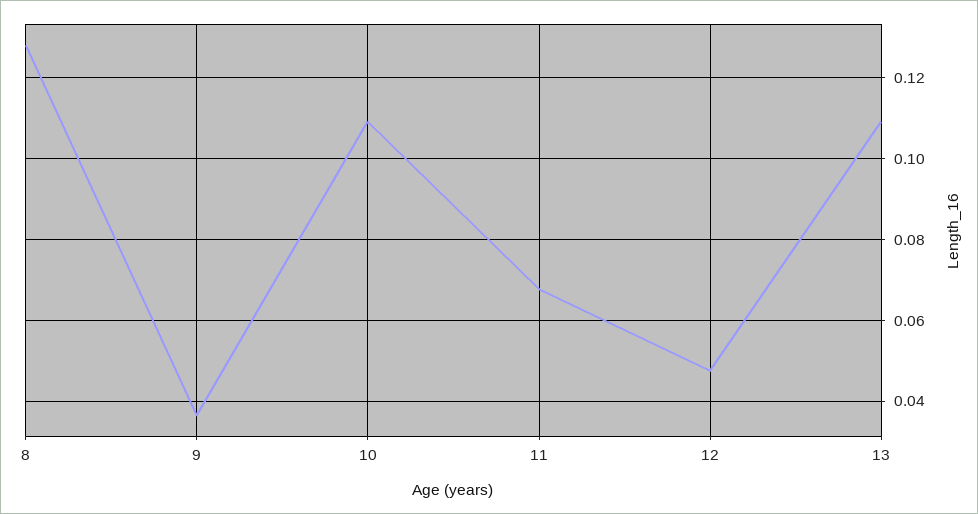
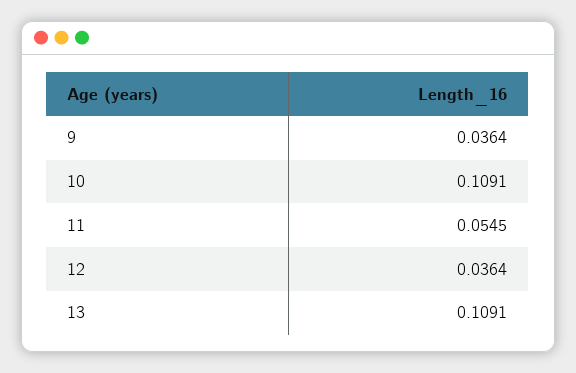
  {
-   "8": 0.128,
    "9": 0.0364,
    "10": 0.1091,
-   "11": 0.068,
+   "11": 0.0545,
-   "12": 0.048,
+   "12": 0.0364,
    "13": 0.1091
  }

